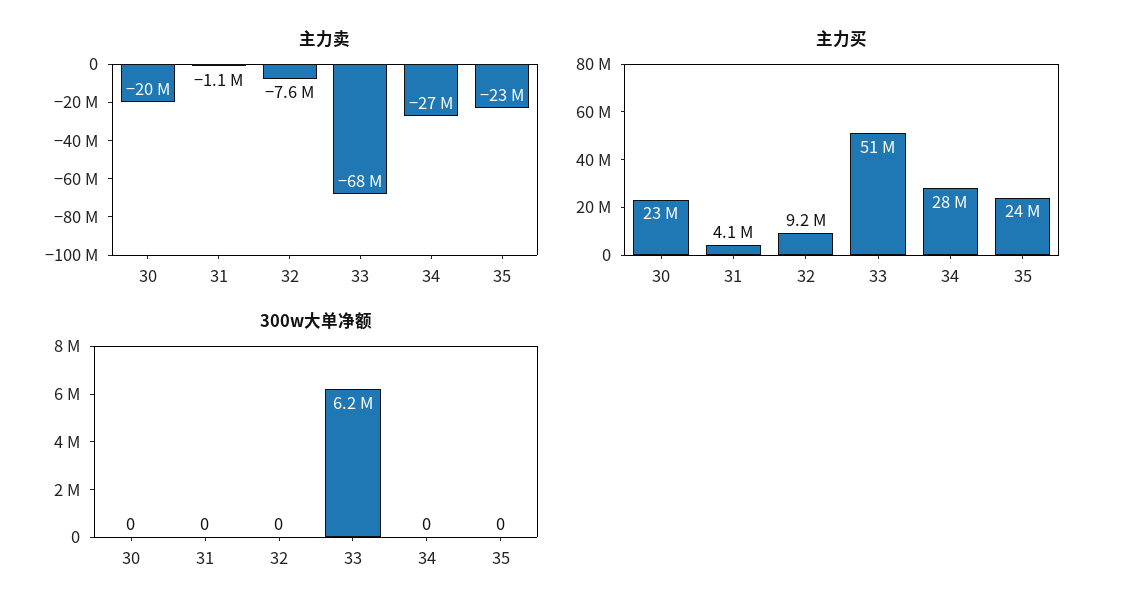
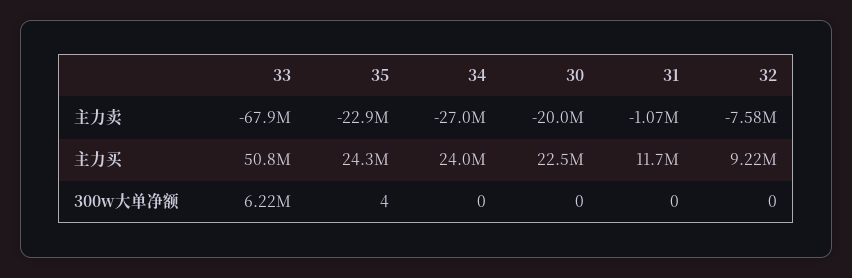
  {
    "主力卖": {
      "30": -20000000,
      "31": -1070000,
      "32": -7580000,
      "33": -67900000,
      "34": -27000000,
      "35": -22900000
    },
    "主力买": {
      "30": 22500000,
-     "31": 4100000,
+     "31": 11700000,
      "32": 9220000,
      "33": 50800000,
-     "34": 28000000,
+     "34": 24000000,
      "35": 24300000
    },
    "300w大单净额": {
      "30": 0,
      "31": 0,
      "32": 0,
      "33": 6220000,
      "34": 0,
-     "35": 0
+     "35": 4
    }
  }

